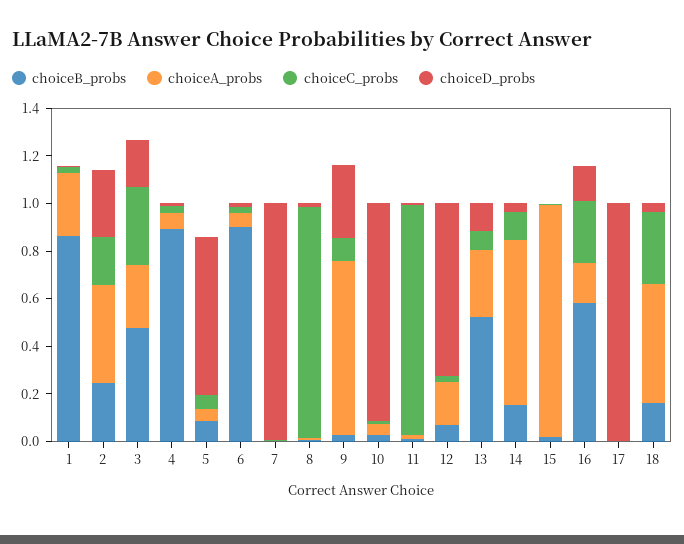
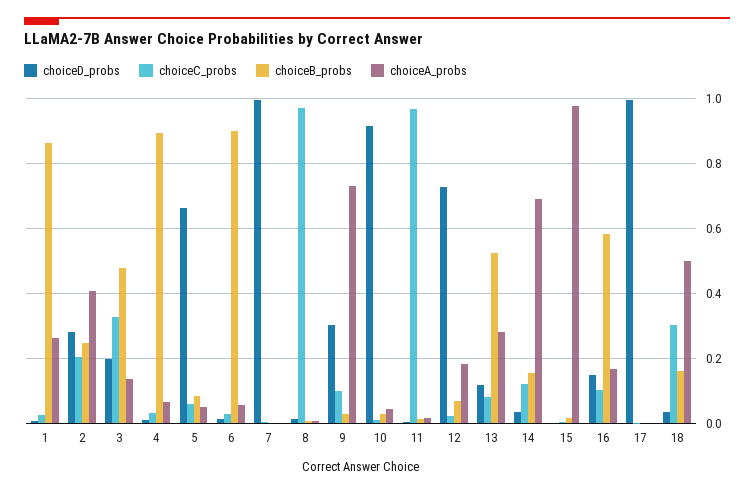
  {
    "choiceB_probs": {
      "1": 0.86,
      "2": 0.24,
      "3": 0.48,
      "4": 0.9,
      "5": 0.08,
      "6": 0.9,
      "7": 0,
      "8": 0,
      "9": 0.02,
      "10": 0.02,
      "11": 0.02,
      "12": 0.06,
      "13": 0.52,
      "14": 0.16,
      "15": 0.02,
      "16": 0.58,
      "17": 0,
      "18": 0.16
    },
    "choiceA_probs": {
      "1": 0.26,
      "2": 0.4,
-     "3": 0.25,
+     "3": 0.14,
      "4": 0.06,
      "5": 0.06,
      "6": 0.06,
      "7": 0,
      "8": 0,
      "9": 0.72,
      "10": 0.04,
      "11": 0.02,
      "12": 0.18,
      "13": 0.28,
      "14": 0.7,
      "15": 0.98,
      "16": 0.16,
      "17": 0,
      "18": 0.5
    },
    "choiceC_probs": {
      "1": 0.02,
      "2": 0.2,
      "3": 0.32,
      "4": 0.04,
      "5": 0.06,
      "6": 0.02,
      "7": 0,
      "8": 0.98,
      "9": 0.1,
      "10": 0.02,
      "11": 0.96,
      "12": 0.02,
      "13": 0.08,
      "14": 0.12,
      "15": 0,
-     "16": 0.25,
+     "16": 0.1,
      "17": 0,
      "18": 0.3
    },
    "choiceD_probs": {
      "1": 0,
      "2": 0.28,
      "3": 0.2,
      "4": 0,
      "5": 0.66,
      "6": 0.02,
      "7": 1,
      "8": 0.02,
      "9": 0.3,
      "10": 0.92,
      "11": 0,
      "12": 0.72,
      "13": 0.12,
      "14": 0.04,
      "15": 0,
      "16": 0.14,
      "17": 1,
      "18": 0.04
    }
  }

